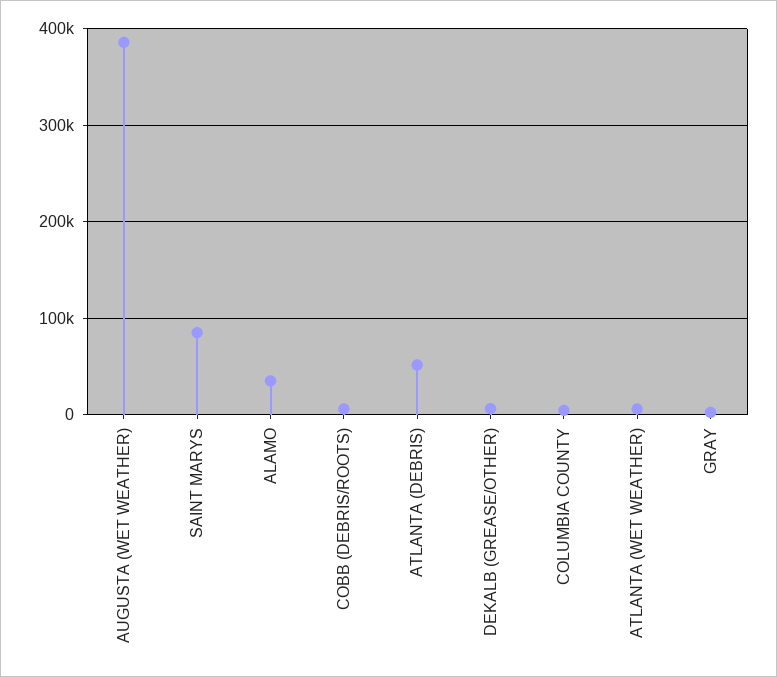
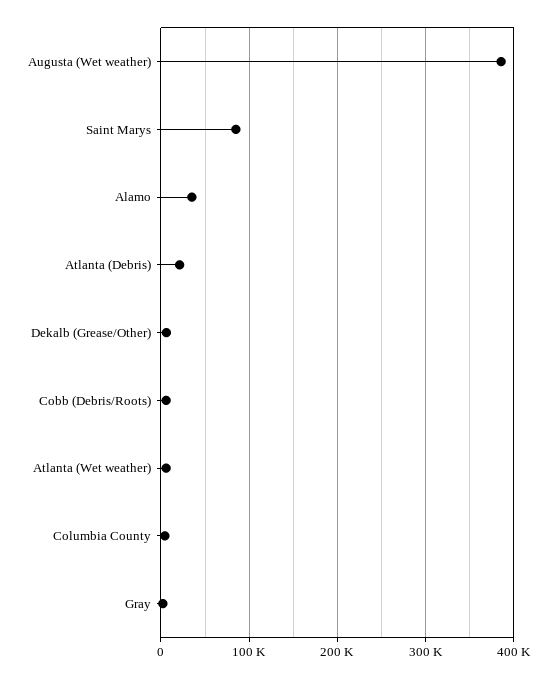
  {
    "AUGUSTA (WET WEATHER)": 390000,
    "SAINT MARYS": 90000,
    "ALAMO": 40000,
    "COBB (DEBRIS/ROOTS)": 10000,
-   "ATLANTA (DEBRIS)": 50000,
+   "ATLANTA (DEBRIS)": 20000,
    "DEKALB (GREASE/OTHER)": 10000,
    "COLUMBIA COUNTY": 0,
    "ATLANTA (WET WEATHER)": 10000,
    "GRAY": 0
  }

